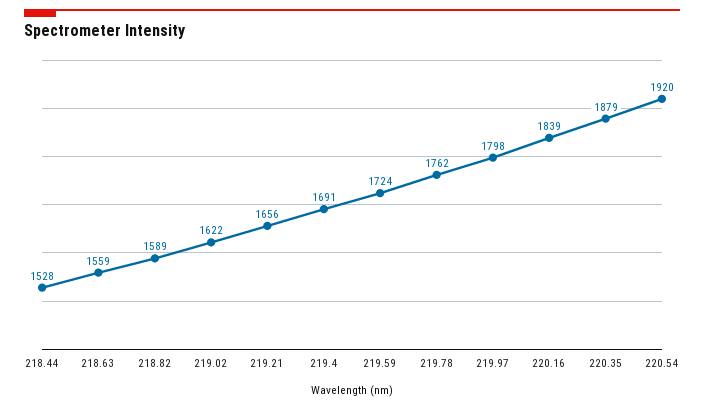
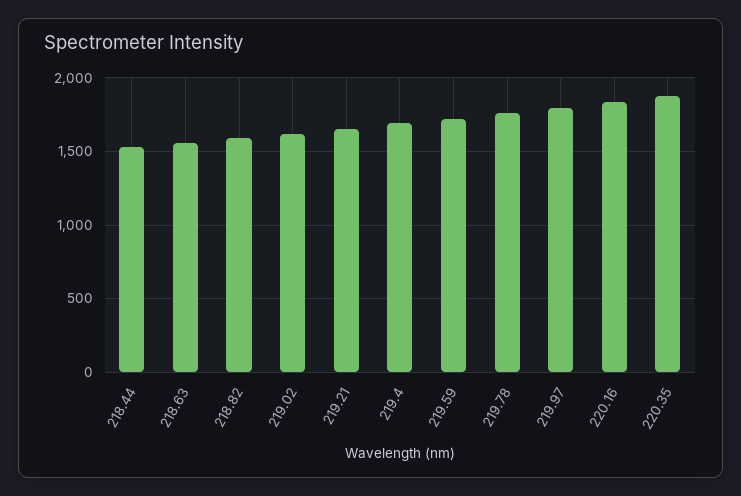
  {
    "218.44": 1528,
    "218.63": 1559,
    "218.82": 1589,
    "219.02": 1622,
    "219.21": 1656,
    "219.4": 1691,
    "219.59": 1724,
    "219.78": 1762,
    "219.97": 1798,
    "220.16": 1839,
-   "220.35": 1879,
+   "220.35": 1879
-   "220.54": 1920
  }

